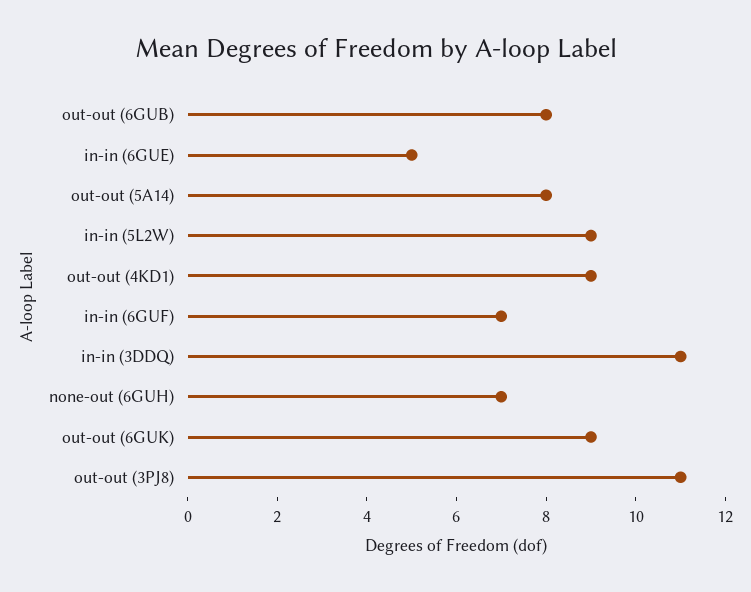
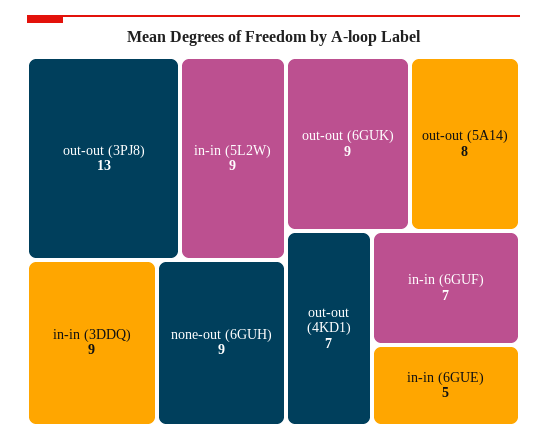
  {
-   "out-out (6GUB)": 8,
    "in-in (6GUE)": 5,
    "out-out (5A14)": 8,
    "in-in (5L2W)": 9,
-   "out-out (4KD1)": 9,
+   "out-out (4KD1)": 7,
    "in-in (6GUF)": 7,
-   "in-in (3DDQ)": 11,
+   "in-in (3DDQ)": 9,
-   "none-out (6GUH)": 7,
+   "none-out (6GUH)": 9,
    "out-out (6GUK)": 9,
-   "out-out (3PJ8)": 11
+   "out-out (3PJ8)": 13
  }

